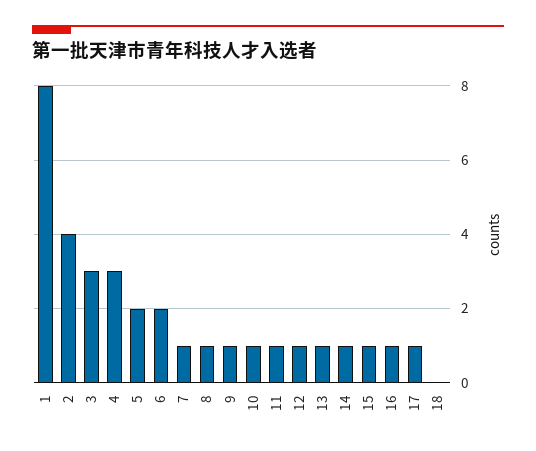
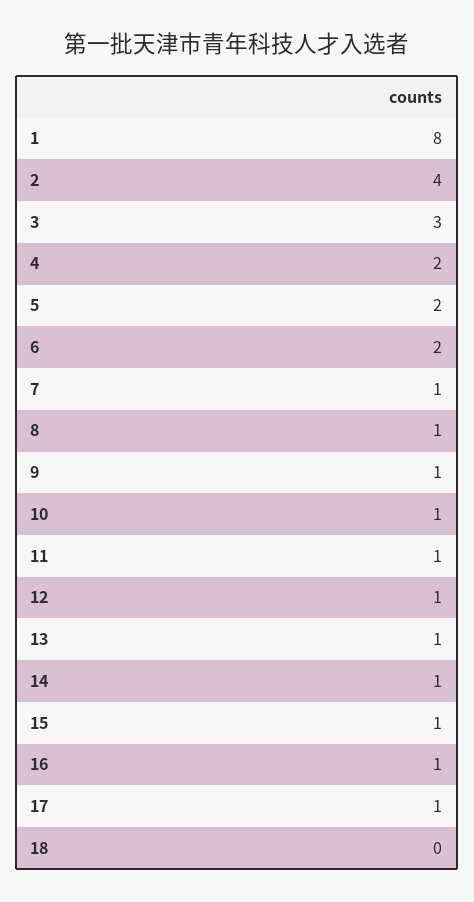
  {
    "1": 8,
    "2": 4,
    "3": 3,
-   "4": 3,
+   "4": 2,
    "5": 2,
    "6": 2,
    "7": 1,
    "8": 1,
    "9": 1,
    "10": 1,
    "11": 1,
    "12": 1,
    "13": 1,
    "14": 1,
    "15": 1,
    "16": 1,
    "17": 1,
    "18": 0
  }

